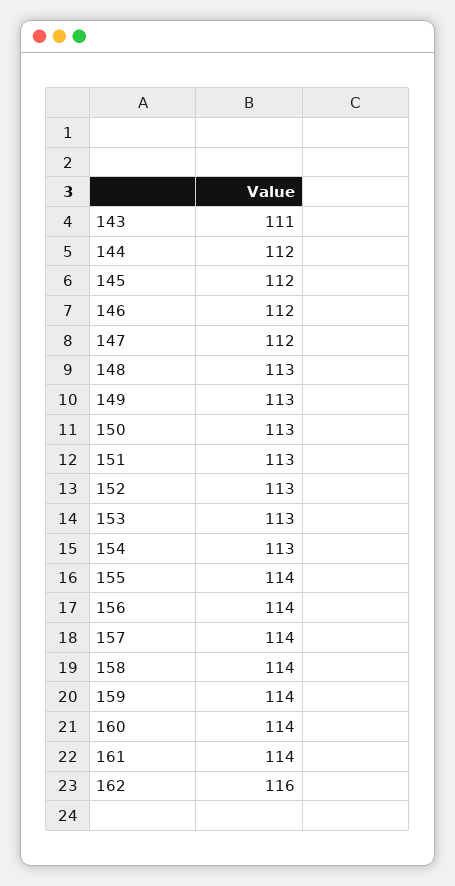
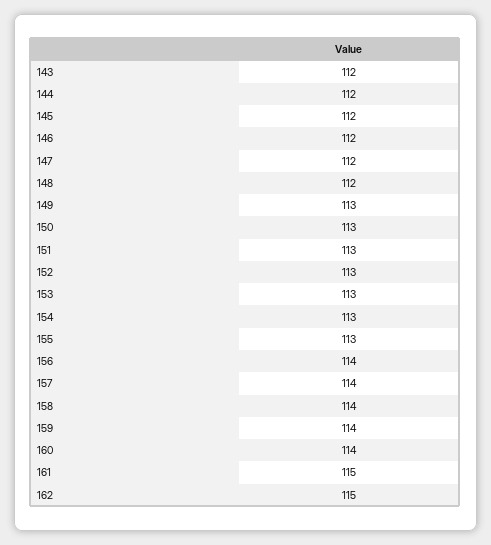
  {
-   "143": 111,
+   "143": 112,
    "144": 112,
    "145": 112,
    "146": 112,
    "147": 112,
-   "148": 113,
+   "148": 112,
    "149": 113,
    "150": 113,
    "151": 113,
    "152": 113,
    "153": 113,
    "154": 113,
-   "155": 114,
+   "155": 113,
    "156": 114,
    "157": 114,
    "158": 114,
    "159": 114,
    "160": 114,
-   "161": 114,
+   "161": 115,
-   "162": 116
+   "162": 115
  }

